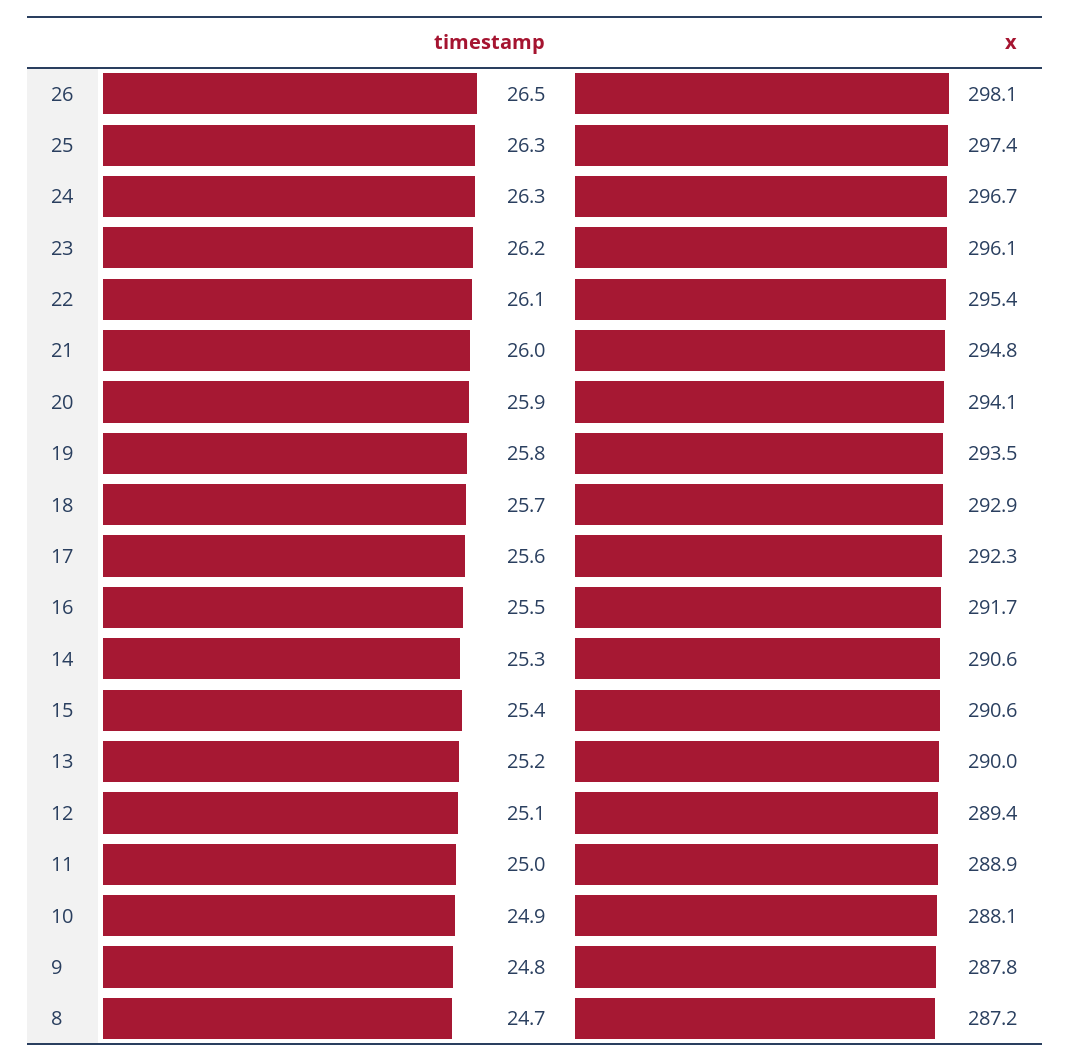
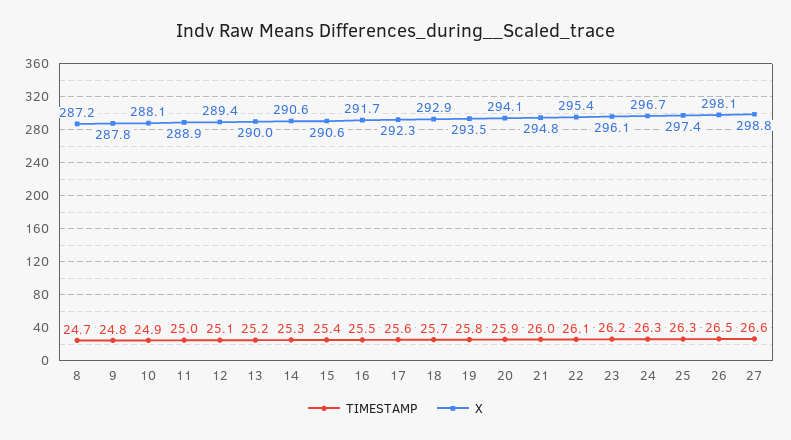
  {
    "timestamp": {
      "26": 26.5,
      "25": 26.3,
      "24": 26.3,
      "23": 26.2,
      "22": 26.1,
      "21": 26,
      "20": 25.9,
      "19": 25.8,
      "18": 25.7,
      "17": 25.6,
      "16": 25.5,
      "14": 25.3,
      "15": 25.4,
      "13": 25.2,
      "12": 25.1,
      "11": 25,
      "10": 24.9,
      "9": 24.8,
-     "8": 24.7
+     "8": 24.7,
+     "27": 26.6
    },
    "x": {
      "26": 298.1,
      "25": 297.4,
      "24": 296.7,
      "23": 296.1,
      "22": 295.4,
      "21": 294.8,
      "20": 294.1,
      "19": 293.5,
      "18": 292.9,
      "17": 292.3,
      "16": 291.7,
      "14": 290.6,
      "15": 290.6,
      "13": 290,
      "12": 289.4,
      "11": 288.9,
      "10": 288.1,
      "9": 287.8,
-     "8": 287.2
+     "8": 287.2,
+     "27": 298.8
    }
  }

